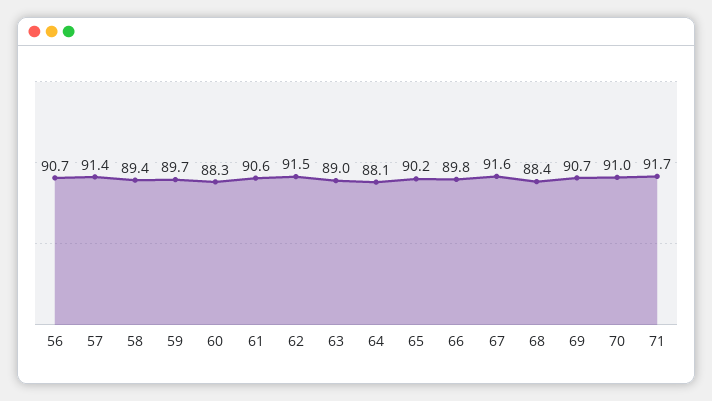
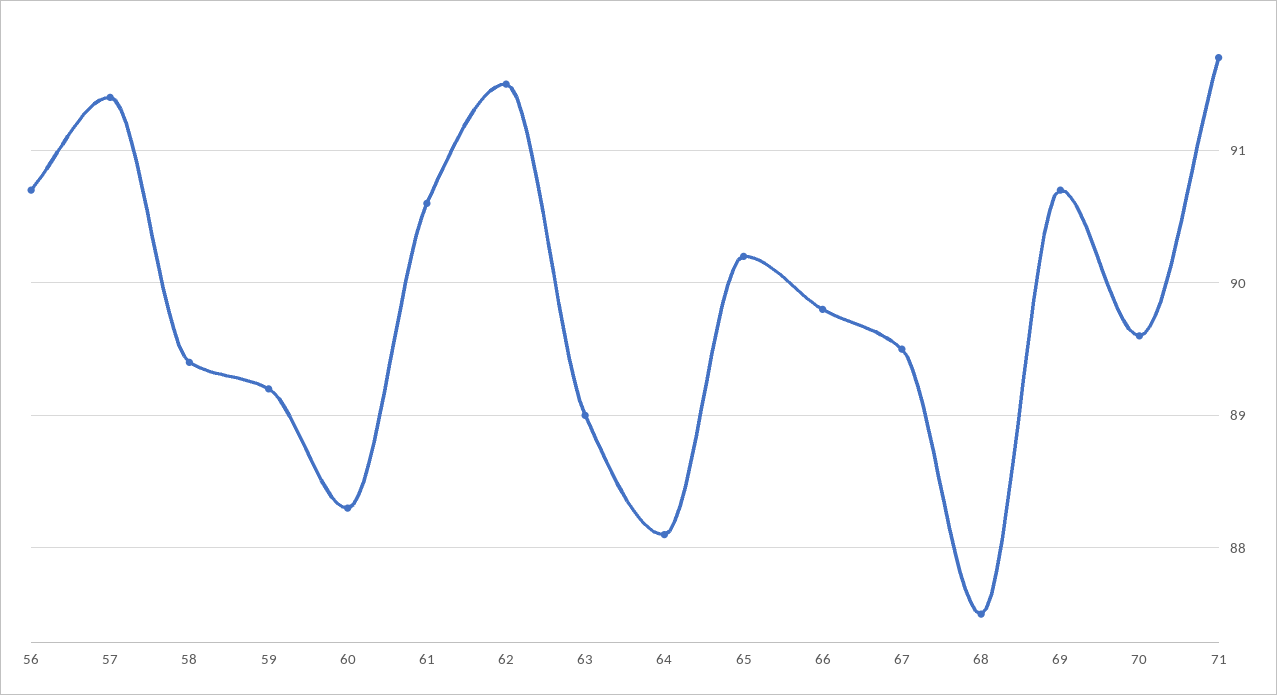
  {
    "56": 90.7,
    "57": 91.4,
    "58": 89.4,
-   "59": 89.7,
+   "59": 89.2,
    "60": 88.3,
    "61": 90.6,
    "62": 91.5,
    "63": 89,
    "64": 88.1,
    "65": 90.2,
    "66": 89.8,
-   "67": 91.6,
+   "67": 89.5,
-   "68": 88.4,
+   "68": 87.5,
    "69": 90.7,
-   "70": 91,
+   "70": 89.6,
    "71": 91.7
  }

